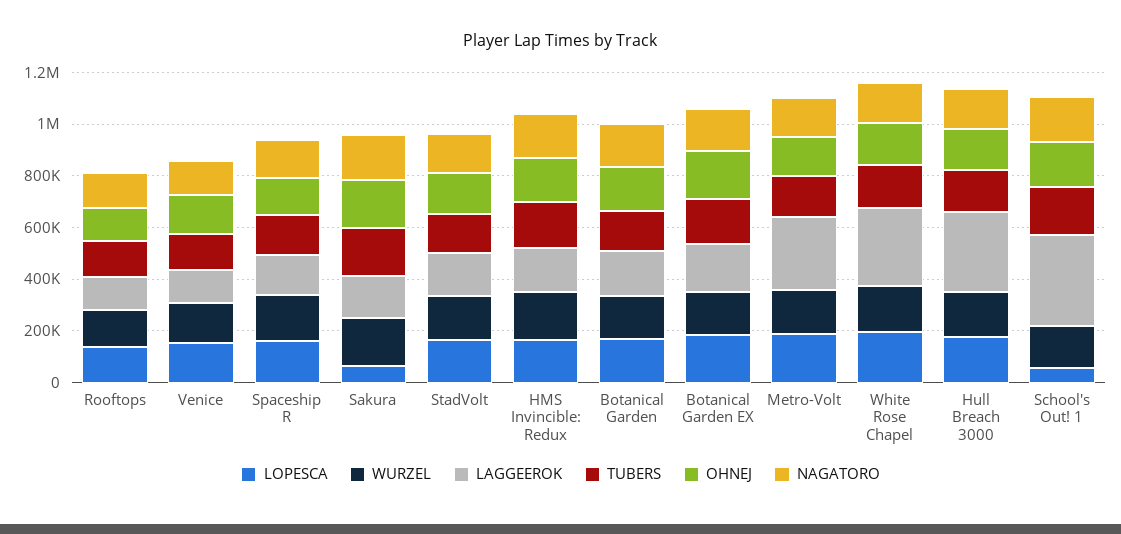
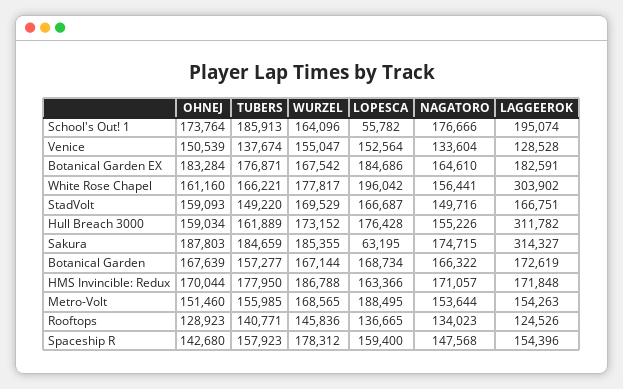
  {
    "LOPESCA": {
      "Rooftops": 136665,
      "Venice": 152564,
      "Spaceship R": 159400,
      "Sakura": 63195,
      "StadVolt": 166687,
      "HMS Invincible: Redux": 163366,
      "Botanical Garden": 168734,
      "Botanical Garden EX": 184686,
      "Metro-Volt": 188495,
      "White Rose Chapel": 196042,
      "Hull Breach 3000": 176428,
      "School's Out! 1": 55782
    },
    "WURZEL": {
      "Rooftops": 145836,
      "Venice": 155047,
      "Spaceship R": 178312,
      "Sakura": 185355,
      "StadVolt": 169529,
      "HMS Invincible: Redux": 186788,
      "Botanical Garden": 167144,
      "Botanical Garden EX": 167542,
      "Metro-Volt": 168565,
      "White Rose Chapel": 177817,
      "Hull Breach 3000": 173152,
      "School's Out! 1": 164096
    },
    "LAGGEEROK": {
      "Rooftops": 124526,
      "Venice": 128528,
      "Spaceship R": 154396,
-     "Sakura": 150000,
+     "Sakura": 314327,
      "StadVolt": 166751,
      "HMS Invincible: Redux": 171848,
      "Botanical Garden": 172619,
      "Botanical Garden EX": 182591,
-     "Metro-Volt": 300000,
+     "Metro-Volt": 154263,
      "White Rose Chapel": 303902,
      "Hull Breach 3000": 311782,
-     "School's Out! 1": 350000
+     "School's Out! 1": 195074
    },
    "TUBERS": {
      "Rooftops": 140771,
      "Venice": 137674,
      "Spaceship R": 157923,
      "Sakura": 184659,
      "StadVolt": 149220,
      "HMS Invincible: Redux": 177950,
      "Botanical Garden": 157277,
      "Botanical Garden EX": 176871,
      "Metro-Volt": 155985,
      "White Rose Chapel": 166221,
      "Hull Breach 3000": 161889,
      "School's Out! 1": 185913
    },
    "OHNEJ": {
      "Rooftops": 128923,
      "Venice": 150539,
      "Spaceship R": 142680,
      "Sakura": 187803,
      "StadVolt": 159093,
      "HMS Invincible: Redux": 170044,
      "Botanical Garden": 167639,
      "Botanical Garden EX": 183284,
      "Metro-Volt": 151460,
      "White Rose Chapel": 161160,
      "Hull Breach 3000": 159034,
      "School's Out! 1": 173764
    },
    "NAGATORO": {
      "Rooftops": 134023,
      "Venice": 133604,
      "Spaceship R": 147568,
      "Sakura": 174715,
      "StadVolt": 149716,
      "HMS Invincible: Redux": 171057,
      "Botanical Garden": 166322,
      "Botanical Garden EX": 164610,
      "Metro-Volt": 153644,
      "White Rose Chapel": 156441,
      "Hull Breach 3000": 155226,
      "School's Out! 1": 176666
    }
  }

